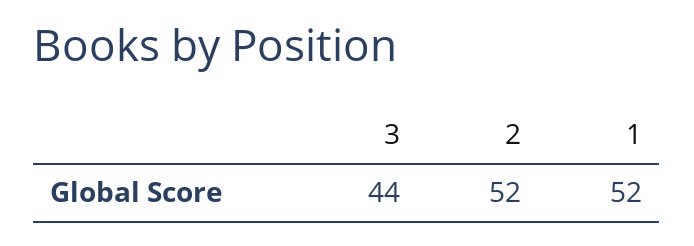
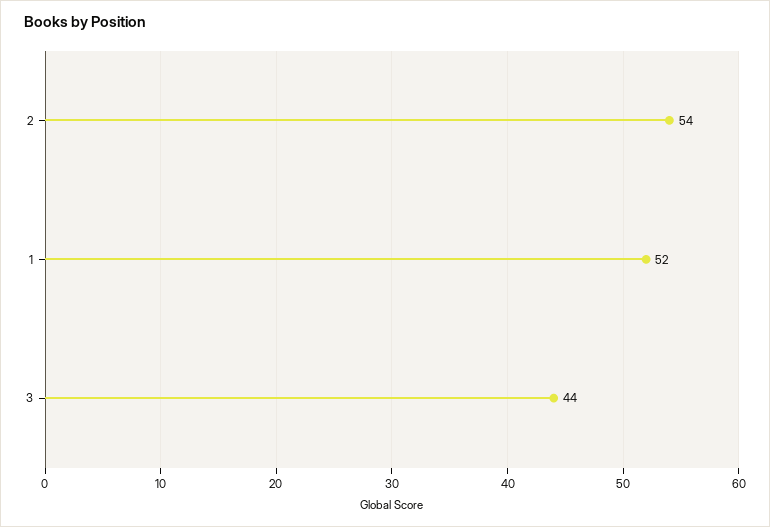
  {
    "3": 44,
-   "2": 52,
+   "2": 54,
    "1": 52
  }

